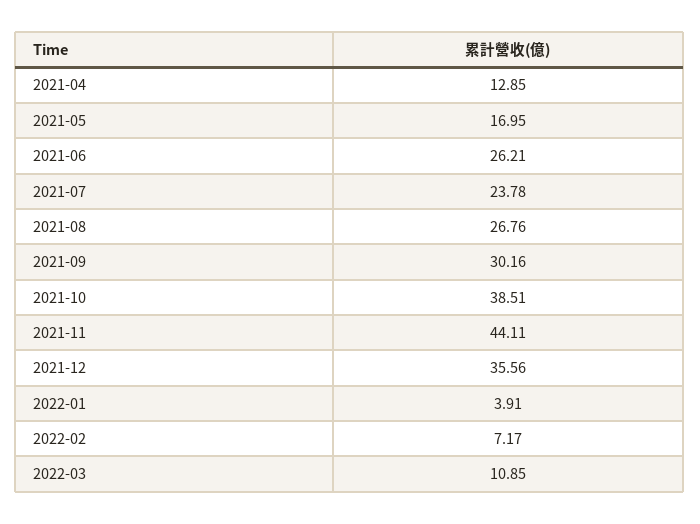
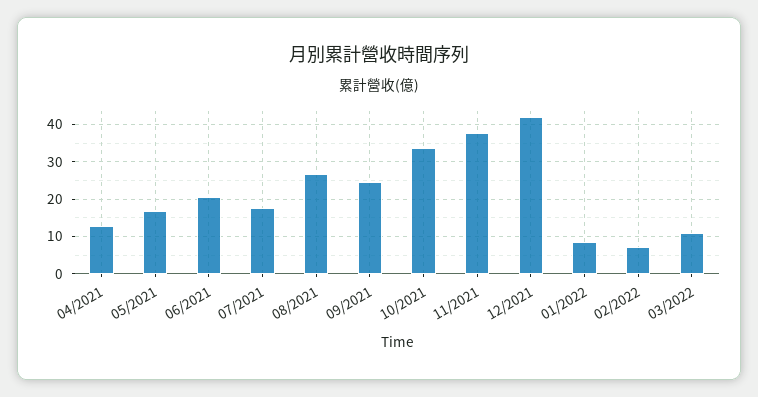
  {
    "2021-04": 12.85,
    "2021-05": 16.95,
-   "2021-06": 26.21,
+   "2021-06": 20,
-   "2021-07": 23.78,
+   "2021-07": 18,
    "2021-08": 26.76,
-   "2021-09": 30.16,
+   "2021-09": 24,
-   "2021-10": 38.51,
+   "2021-10": 34,
-   "2021-11": 44.11,
+   "2021-11": 38,
-   "2021-12": 35.56,
+   "2021-12": 42,
-   "2022-01": 3.91,
+   "2022-01": 8,
    "2022-02": 7.17,
    "2022-03": 10.85
  }

